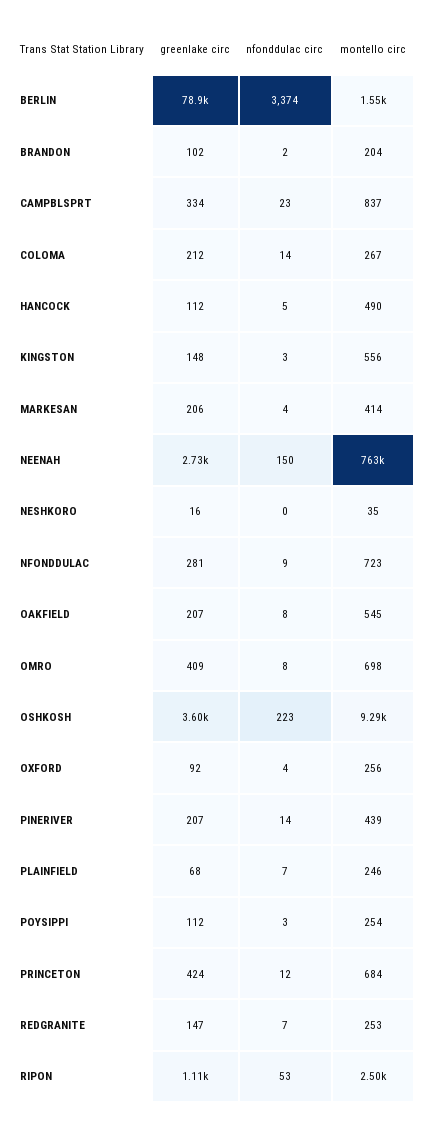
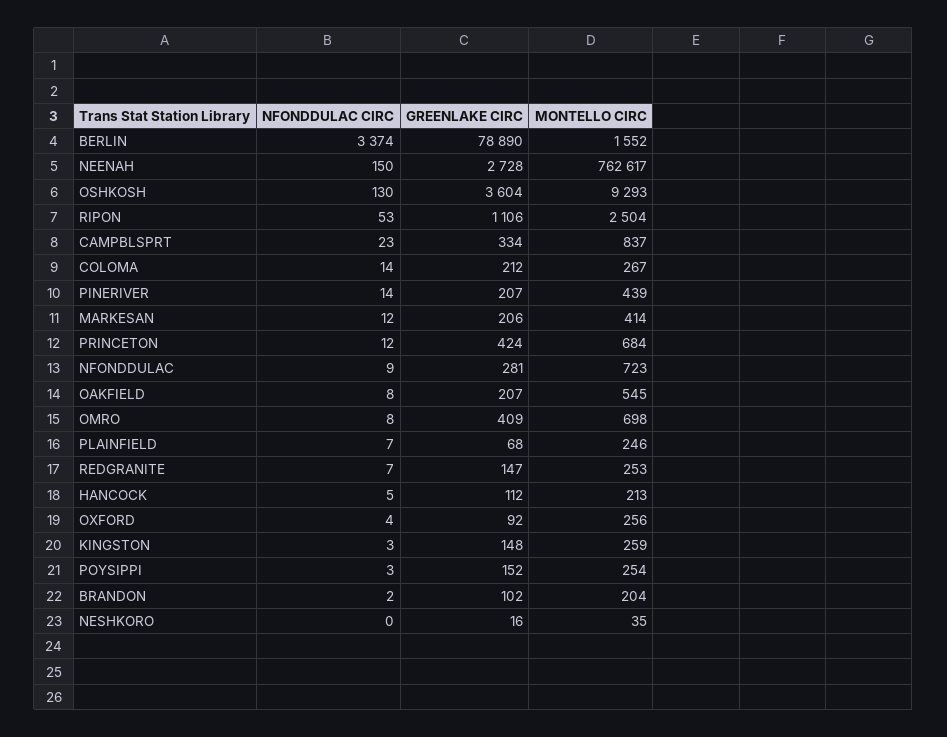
  {
    "greenlake circ": {
      "BERLIN": 78890,
      "BRANDON": 102,
      "CAMPBLSPRT": 334,
      "COLOMA": 212,
      "HANCOCK": 112,
      "KINGSTON": 148,
      "MARKESAN": 206,
      "NEENAH": 2728,
      "NESHKORO": 16,
      "NFONDDULAC": 281,
      "OAKFIELD": 207,
      "OMRO": 409,
      "OSHKOSH": 3604,
      "OXFORD": 92,
      "PINERIVER": 207,
      "PLAINFIELD": 68,
-     "POYSIPPI": 112,
+     "POYSIPPI": 152,
      "PRINCETON": 424,
      "REDGRANITE": 147,
      "RIPON": 1106
    },
    "nfonddulac circ": {
      "BERLIN": 3374,
      "BRANDON": 2,
      "CAMPBLSPRT": 23,
      "COLOMA": 14,
      "HANCOCK": 5,
      "KINGSTON": 3,
-     "MARKESAN": 4,
+     "MARKESAN": 12,
      "NEENAH": 150,
      "NESHKORO": 0,
      "NFONDDULAC": 9,
      "OAKFIELD": 8,
      "OMRO": 8,
-     "OSHKOSH": 223,
+     "OSHKOSH": 130,
      "OXFORD": 4,
      "PINERIVER": 14,
      "PLAINFIELD": 7,
      "POYSIPPI": 3,
      "PRINCETON": 12,
      "REDGRANITE": 7,
      "RIPON": 53
    },
    "montello circ": {
      "BERLIN": 1552,
      "BRANDON": 204,
      "CAMPBLSPRT": 837,
      "COLOMA": 267,
-     "HANCOCK": 490,
+     "HANCOCK": 213,
-     "KINGSTON": 556,
+     "KINGSTON": 259,
      "MARKESAN": 414,
      "NEENAH": 762617,
      "NESHKORO": 35,
      "NFONDDULAC": 723,
      "OAKFIELD": 545,
      "OMRO": 698,
      "OSHKOSH": 9293,
      "OXFORD": 256,
      "PINERIVER": 439,
      "PLAINFIELD": 246,
      "POYSIPPI": 254,
      "PRINCETON": 684,
      "REDGRANITE": 253,
      "RIPON": 2504
    }
  }

